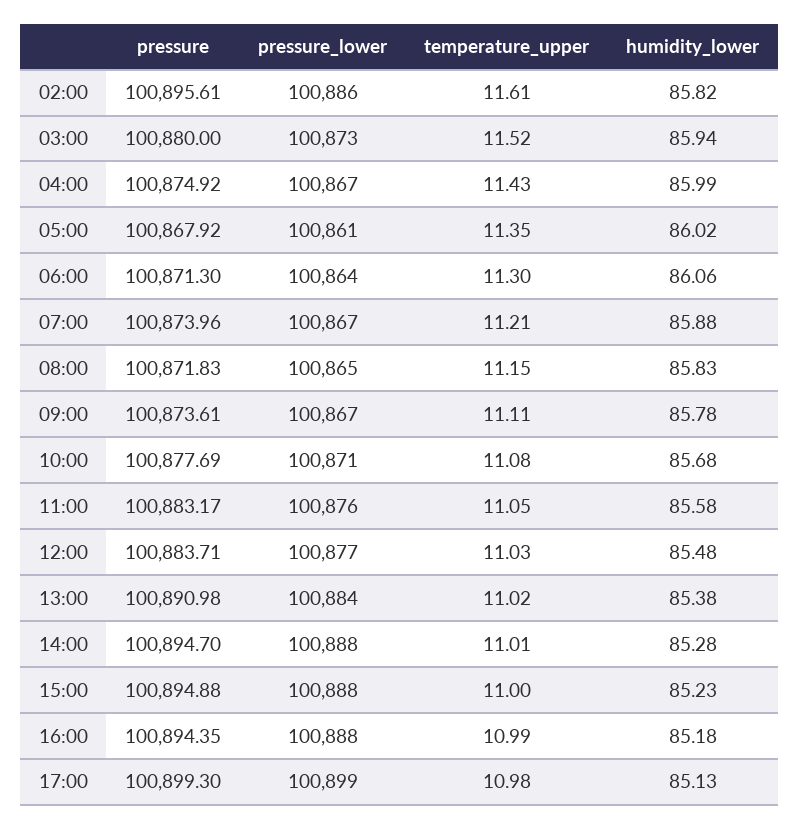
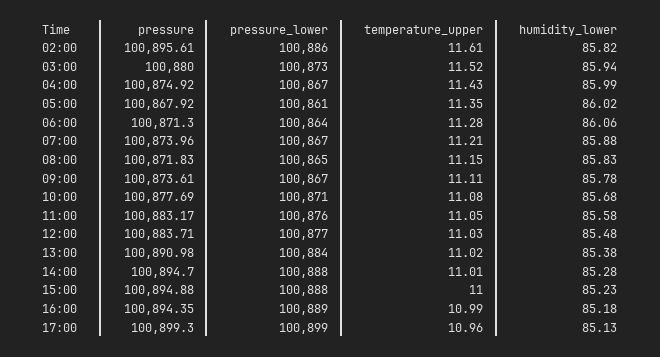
  {
    "pressure": {
      "02:00": 100895.61,
      "03:00": 100880,
      "04:00": 100874.92,
      "05:00": 100867.92,
      "06:00": 100871.3,
      "07:00": 100873.96,
      "08:00": 100871.83,
      "09:00": 100873.61,
      "10:00": 100877.69,
      "11:00": 100883.17,
      "12:00": 100883.71,
      "13:00": 100890.98,
      "14:00": 100894.7,
      "15:00": 100894.88,
      "16:00": 100894.35,
      "17:00": 100899.3
    },
    "pressure_lower": {
      "02:00": 100886,
      "03:00": 100873,
      "04:00": 100867,
      "05:00": 100861,
      "06:00": 100864,
      "07:00": 100867,
      "08:00": 100865,
      "09:00": 100867,
      "10:00": 100871,
      "11:00": 100876,
      "12:00": 100877,
      "13:00": 100884,
      "14:00": 100888,
      "15:00": 100888,
-     "16:00": 100888,
+     "16:00": 100889,
      "17:00": 100899
    },
    "temperature_upper": {
      "02:00": 11.61,
      "03:00": 11.52,
      "04:00": 11.43,
      "05:00": 11.35,
-     "06:00": 11.3,
+     "06:00": 11.28,
      "07:00": 11.21,
      "08:00": 11.15,
      "09:00": 11.11,
      "10:00": 11.08,
      "11:00": 11.05,
      "12:00": 11.03,
      "13:00": 11.02,
      "14:00": 11.01,
      "15:00": 11,
      "16:00": 10.99,
-     "17:00": 10.98
+     "17:00": 10.96
    },
    "humidity_lower": {
      "02:00": 85.82,
      "03:00": 85.94,
      "04:00": 85.99,
      "05:00": 86.02,
      "06:00": 86.06,
      "07:00": 85.88,
      "08:00": 85.83,
      "09:00": 85.78,
      "10:00": 85.68,
      "11:00": 85.58,
      "12:00": 85.48,
      "13:00": 85.38,
      "14:00": 85.28,
      "15:00": 85.23,
      "16:00": 85.18,
      "17:00": 85.13
    }
  }

